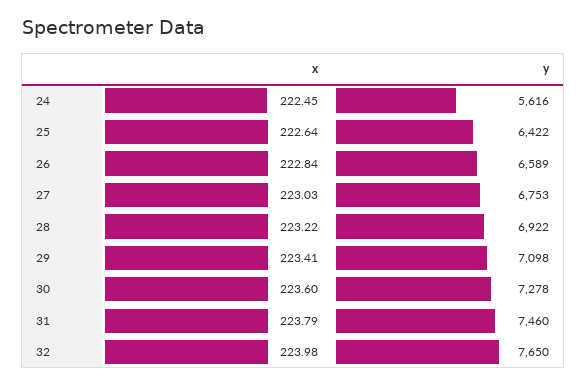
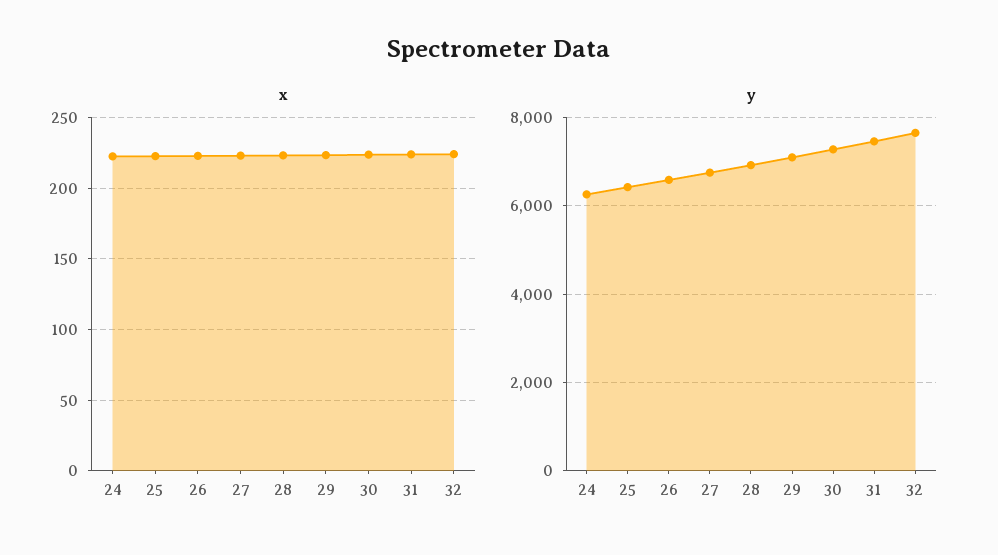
  {
    "x": {
      "24": 222.45,
      "25": 222.64,
      "26": 222.84,
      "27": 223.03,
      "28": 223.22,
      "29": 223.41,
      "30": 223.6,
      "31": 223.79,
      "32": 223.98
    },
    "y": {
-     "24": 5616,
+     "24": 6200,
      "25": 6422,
      "26": 6589,
      "27": 6753,
      "28": 6922,
      "29": 7098,
      "30": 7278,
      "31": 7460,
      "32": 7650
    }
  }

